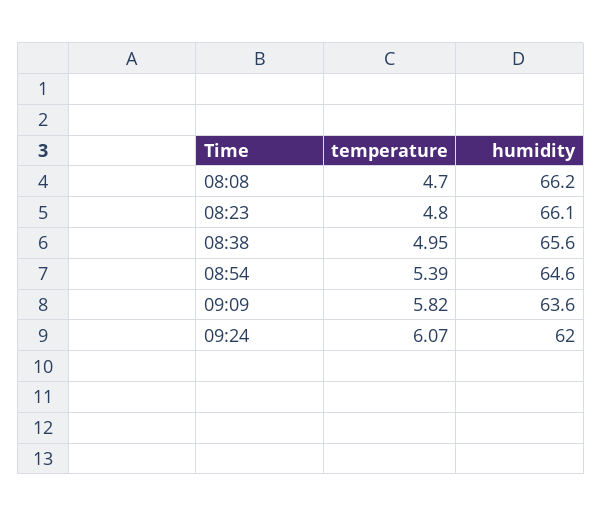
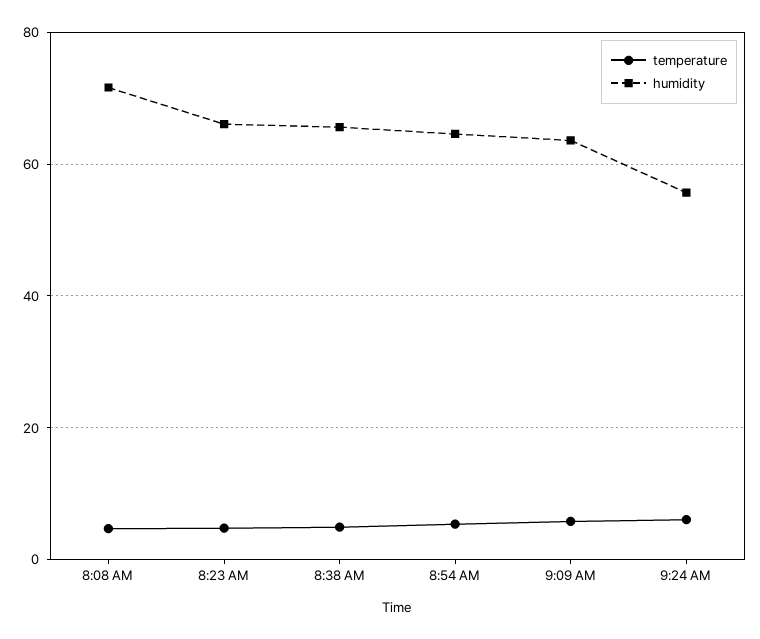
  {
    "temperature": {
      "08:08": 4.7,
      "08:23": 4.8,
      "08:38": 4.95,
      "08:54": 5.39,
      "09:09": 5.82,
      "09:24": 6.07
    },
    "humidity": {
-     "08:08": 66.2,
+     "08:08": 72,
      "08:23": 66.1,
      "08:38": 65.6,
      "08:54": 64.6,
      "09:09": 63.6,
-     "09:24": 62
+     "09:24": 56
    }
  }

